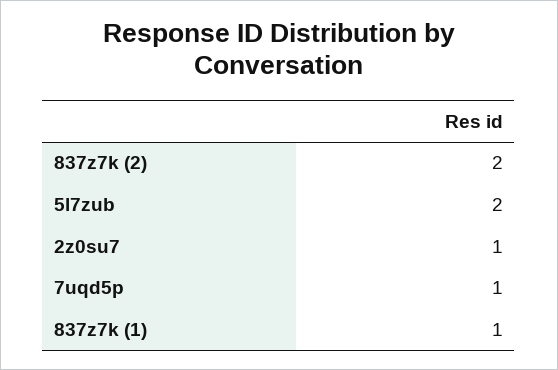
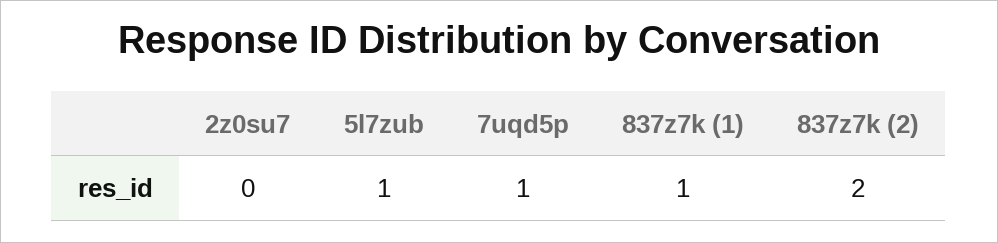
  {
    "837z7k (2)": 2,
-   "5l7zub": 2,
+   "5l7zub": 1,
-   "2z0su7": 1,
+   "2z0su7": 0,
    "7uqd5p": 1,
    "837z7k (1)": 1
  }

